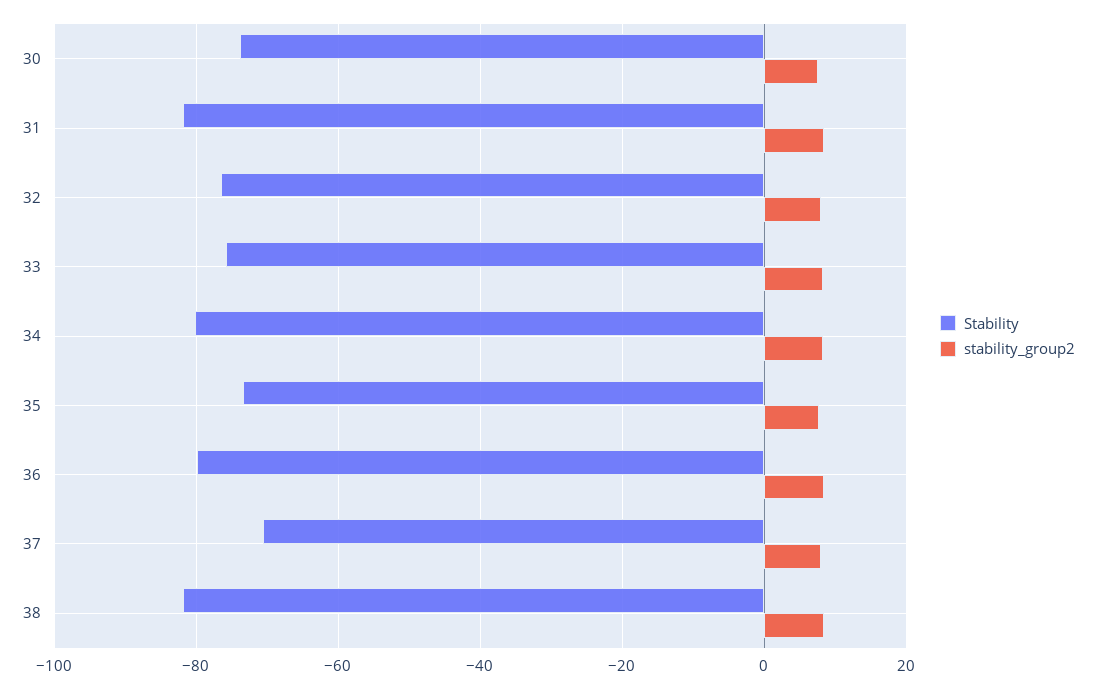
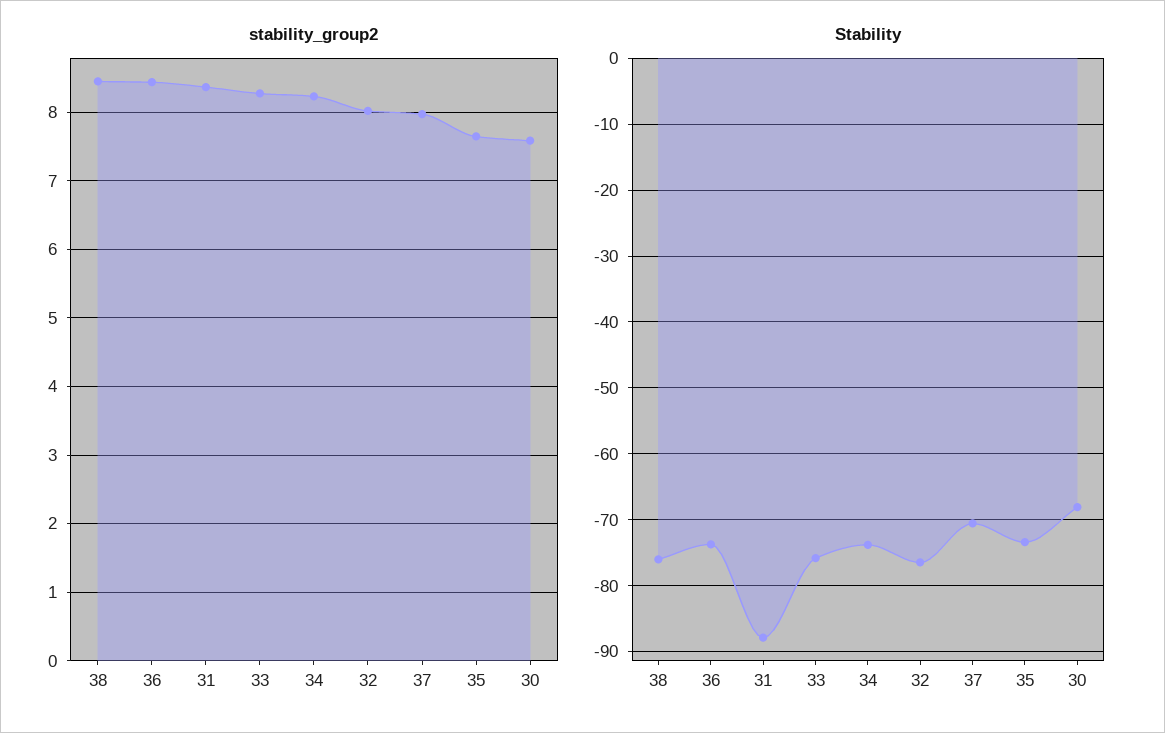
  {
    "Stability": {
-     "30": -74,
+     "30": -68,
-     "31": -82,
+     "31": -88,
      "32": -76,
      "33": -76,
-     "34": -80,
+     "34": -74,
      "35": -73,
-     "36": -80,
+     "36": -74,
      "37": -71,
-     "38": -82
+     "38": -76
    },
    "stability_group2": {
      "30": 7.6,
      "31": 8.4,
      "32": 8,
      "33": 8.3,
      "34": 8.2,
      "35": 7.6,
      "36": 8.4,
      "37": 8,
      "38": 8.4
    }
  }

